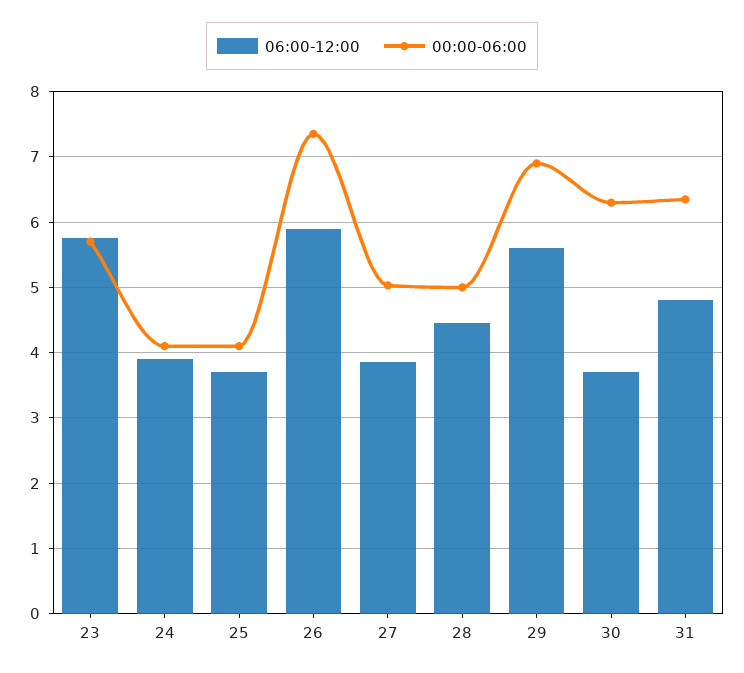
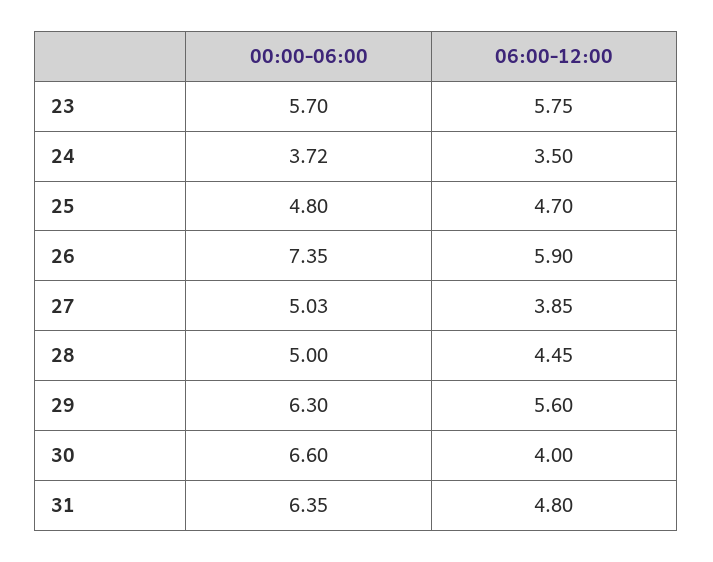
  {
    "06:00-12:00": {
      "23": 5.75,
-     "24": 3.9,
+     "24": 3.5,
-     "25": 3.7,
+     "25": 4.7,
      "26": 5.9,
      "27": 3.85,
      "28": 4.45,
      "29": 5.6,
-     "30": 3.7,
+     "30": 4,
      "31": 4.8
    },
    "00:00-06:00": {
      "23": 5.7,
-     "24": 4.1,
+     "24": 3.72,
-     "25": 4.1,
+     "25": 4.8,
      "26": 7.35,
      "27": 5.03,
      "28": 5,
-     "29": 6.9,
+     "29": 6.3,
-     "30": 6.3,
+     "30": 6.6,
      "31": 6.35
    }
  }

